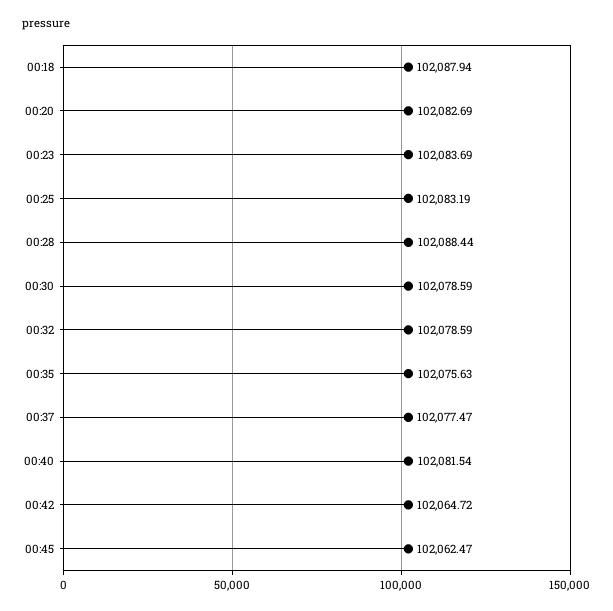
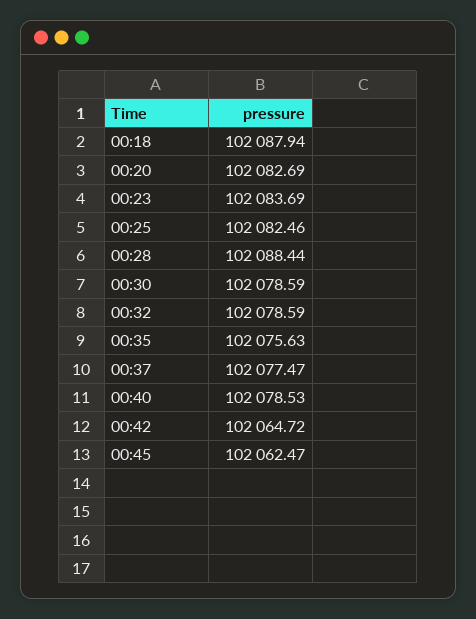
  {
    "00:18": 102087.94,
    "00:20": 102082.69,
    "00:23": 102083.69,
-   "00:25": 102083.19,
+   "00:25": 102082.46,
    "00:28": 102088.44,
    "00:30": 102078.59,
    "00:32": 102078.59,
    "00:35": 102075.63,
    "00:37": 102077.47,
-   "00:40": 102081.54,
+   "00:40": 102078.53,
    "00:42": 102064.72,
    "00:45": 102062.47
  }

